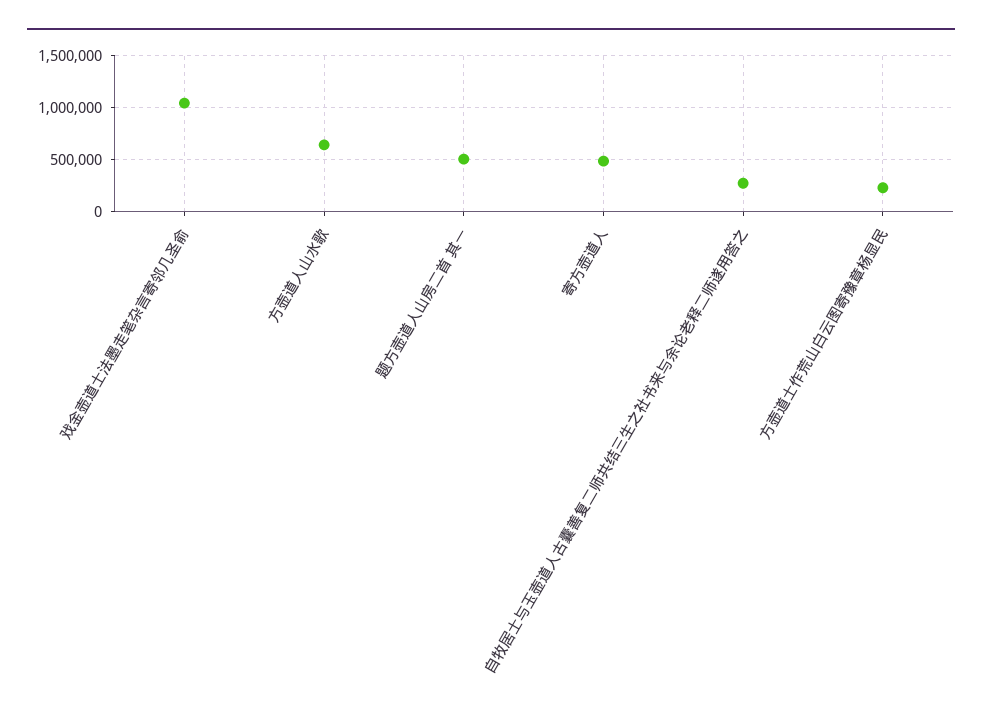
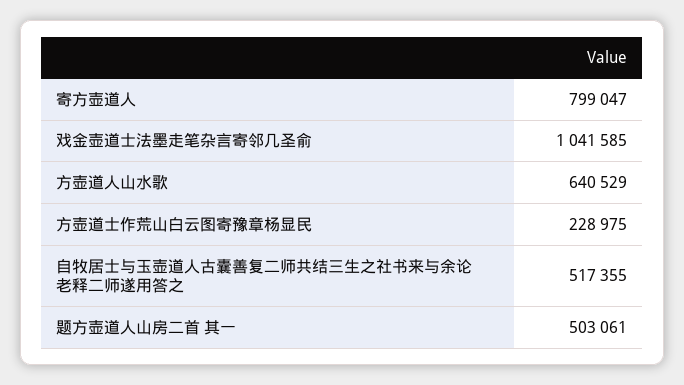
  {
    "戏金壶道士法墨走笔杂言寄邻几圣俞": 1041585,
    "方壶道人山水歌": 640529,
    "题方壶道人山房二首 其一": 503061,
-   "寄方壶道人": 500000,
+   "寄方壶道人": 799047,
-   "自牧居士与玉壶道人古囊善复二师共结三生之社书来与余论老释二师遂用答之": 300000,
+   "自牧居士与玉壶道人古囊善复二师共结三生之社书来与余论老释二师遂用答之": 517355,
    "方壶道士作荒山白云图寄豫章杨显民": 228975
  }

